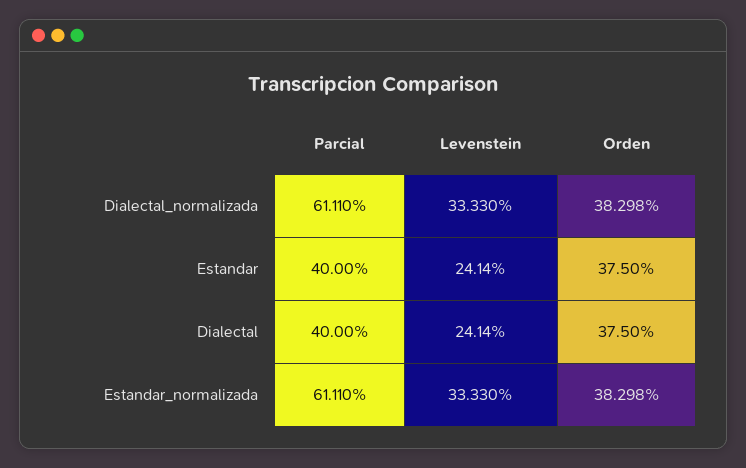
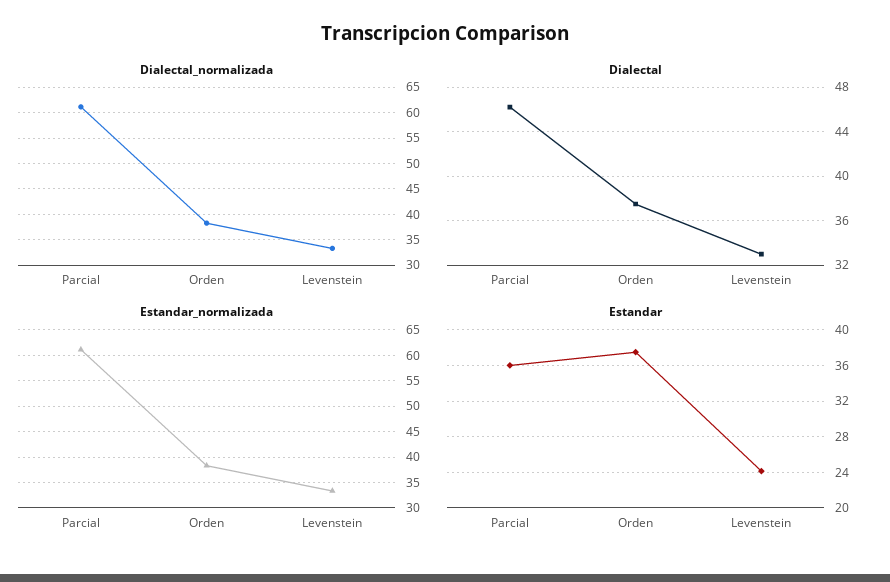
  {
    "Dialectal_normalizada": {
      "Parcial": 61.11,
      "Levenstein": 33.33,
      "Orden": 38.298
    },
    "Estandar": {
-     "Parcial": 40,
+     "Parcial": 36,
      "Levenstein": 24.14,
      "Orden": 37.5
    },
    "Dialectal": {
-     "Parcial": 40,
+     "Parcial": 46,
-     "Levenstein": 24.14,
+     "Levenstein": 33,
      "Orden": 37.5
    },
    "Estandar_normalizada": {
      "Parcial": 61.11,
      "Levenstein": 33.33,
      "Orden": 38.298
    }
  }

